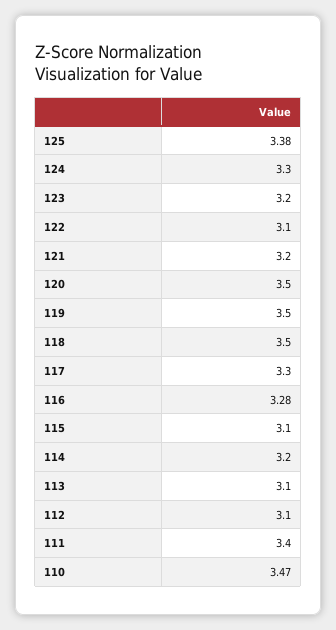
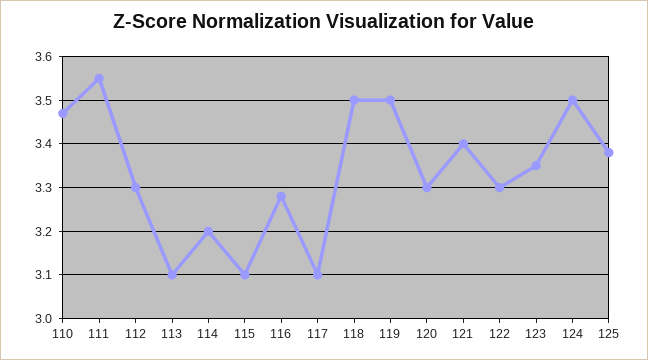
  {
    "125": 3.38,
-   "124": 3.3,
+   "124": 3.5,
-   "123": 3.2,
+   "123": 3.35,
-   "122": 3.1,
+   "122": 3.3,
-   "121": 3.2,
+   "121": 3.4,
-   "120": 3.5,
+   "120": 3.3,
    "119": 3.5,
    "118": 3.5,
-   "117": 3.3,
+   "117": 3.1,
    "116": 3.28,
    "115": 3.1,
    "114": 3.2,
    "113": 3.1,
-   "112": 3.1,
+   "112": 3.3,
-   "111": 3.4,
+   "111": 3.55,
    "110": 3.47
  }

